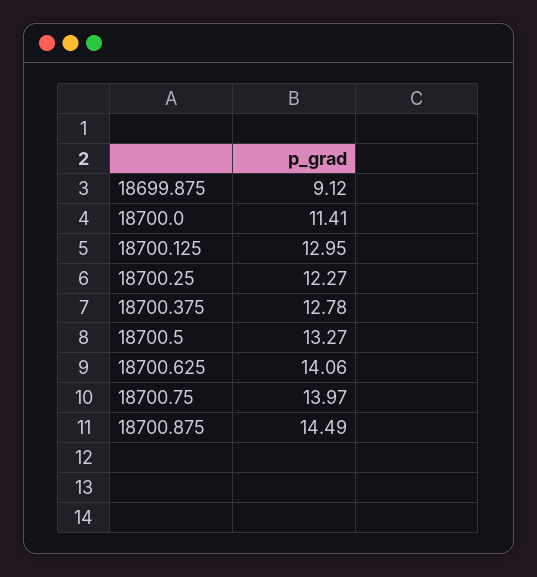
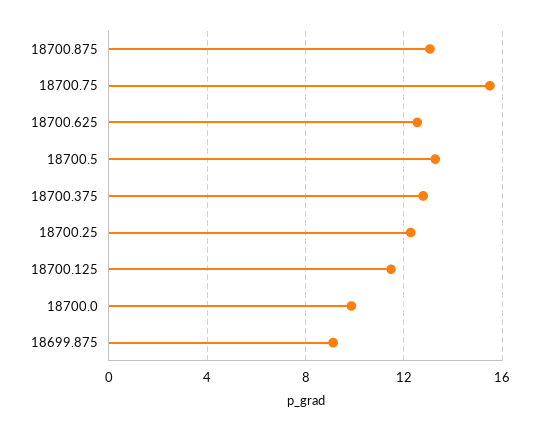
  {
    "18699.875": 9.12,
-   "18700.0": 11.41,
+   "18700.0": 10,
-   "18700.125": 12.95,
+   "18700.125": 11.5,
    "18700.25": 12.27,
    "18700.375": 12.78,
    "18700.5": 13.27,
-   "18700.625": 14.06,
+   "18700.625": 12.5,
-   "18700.75": 13.97,
+   "18700.75": 15.5,
-   "18700.875": 14.49
+   "18700.875": 13
  }

